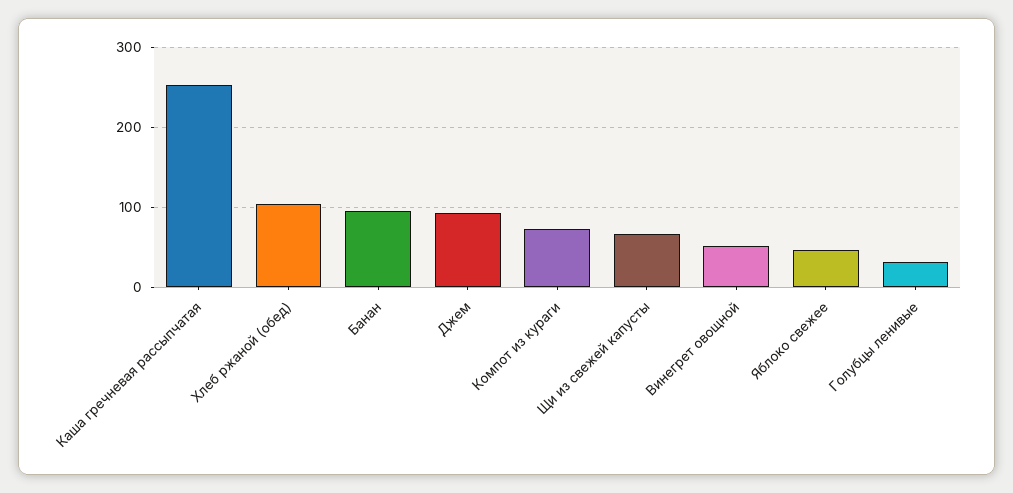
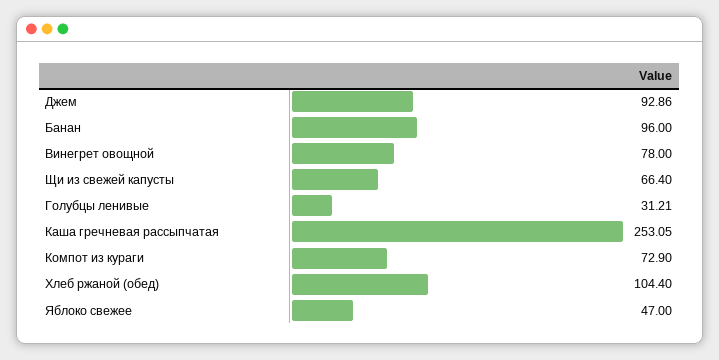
  {
    "Каша гречневая рассыпчатая": 253.05,
    "Хлеб ржаной (обед)": 104.4,
    "Банан": 96,
    "Джем": 92.86,
    "Компот из кураги": 72.9,
    "Щи из свежей капусты": 66.4,
-   "Винегрет овощной": 50,
+   "Винегрет овощной": 78,
    "Яблоко свежее": 47,
    "Голубцы ленивые": 31.21
  }

